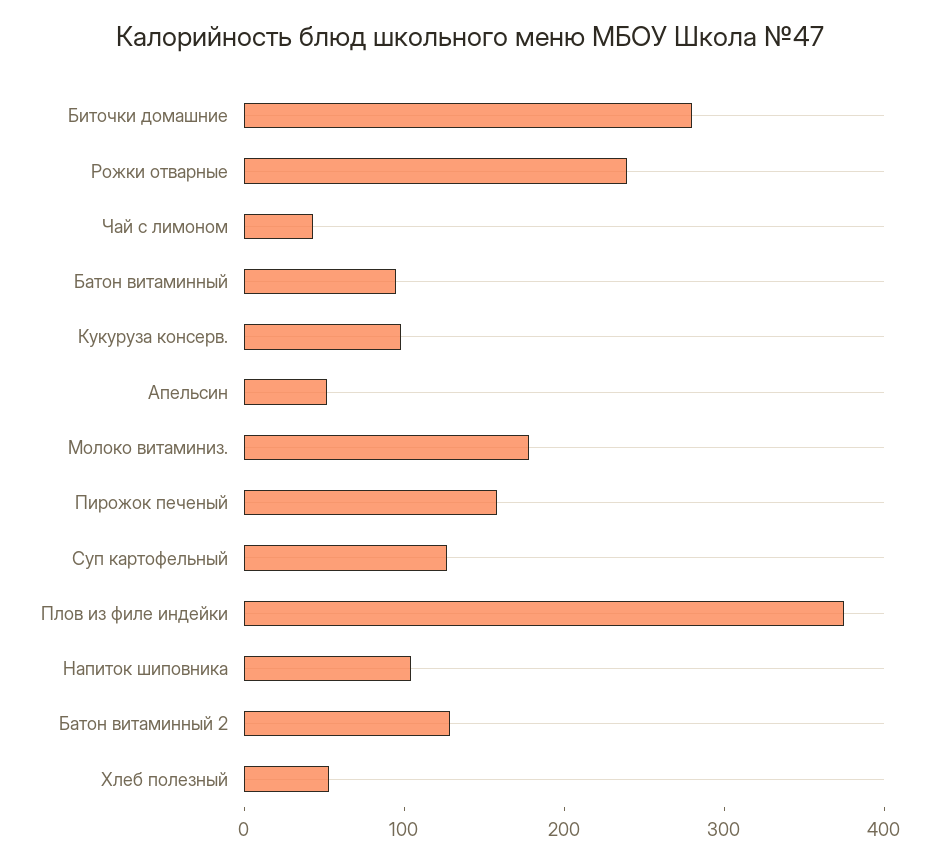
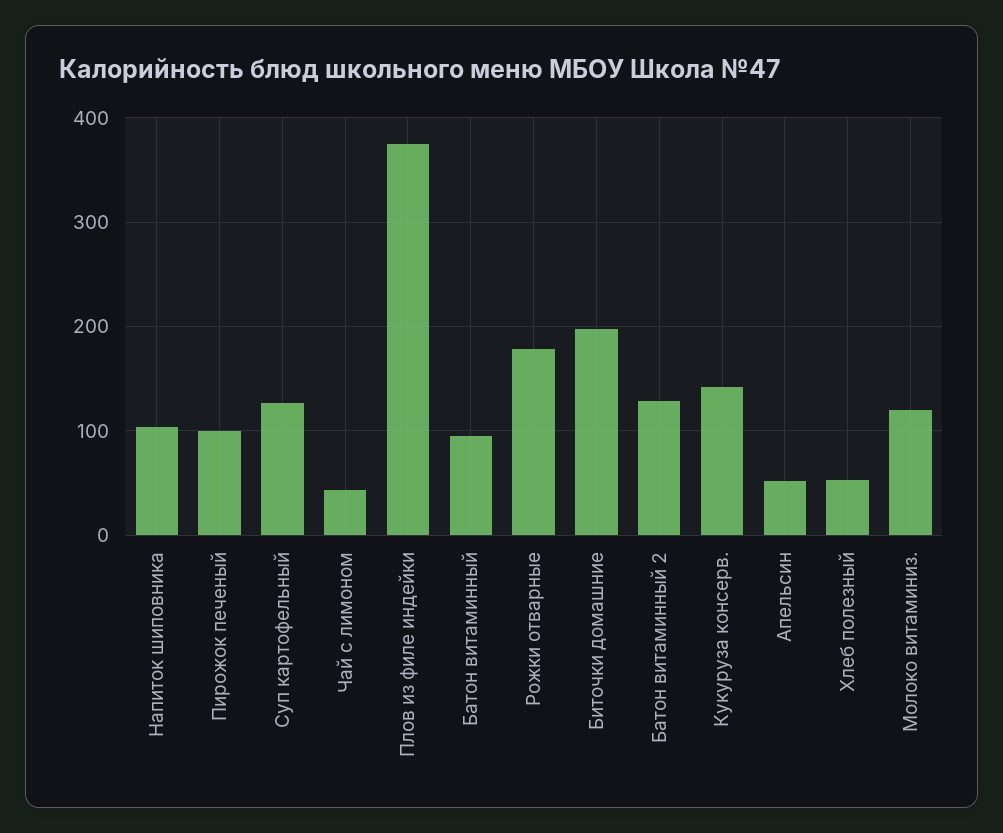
  {
-   "Биточки домашние": 280,
+   "Биточки домашние": 200,
-   "Рожки отварные": 240,
+   "Рожки отварные": 180,
    "Чай с лимоном": 40,
    "Батон витаминный": 100,
-   "Кукуруза консерв.": 100,
+   "Кукуруза консерв.": 140,
    "Апельсин": 50,
-   "Молоко витаминиз.": 180,
+   "Молоко витаминиз.": 120,
-   "Пирожок печеный": 160,
+   "Пирожок печеный": 100,
    "Суп картофельный": 130,
    "Плов из филе индейки": 380,
    "Напиток шиповника": 100,
    "Батон витаминный 2": 130,
    "Хлеб полезный": 50
  }

